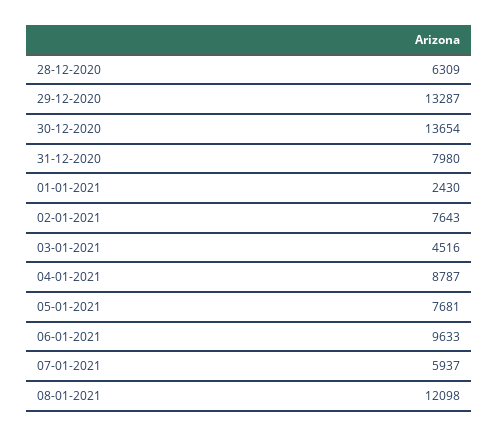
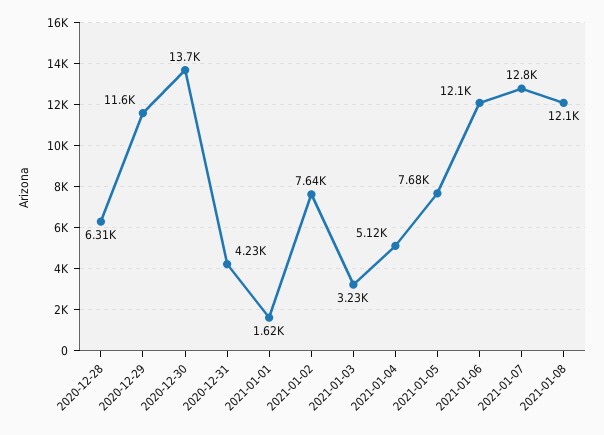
  {
    "28-12-2020": 6309,
-   "29-12-2020": 13287,
+   "29-12-2020": 11600,
    "30-12-2020": 13654,
-   "31-12-2020": 7980,
+   "31-12-2020": 4230,
-   "01-01-2021": 2430,
+   "01-01-2021": 1620,
    "02-01-2021": 7643,
-   "03-01-2021": 4516,
+   "03-01-2021": 3230,
-   "04-01-2021": 8787,
+   "04-01-2021": 5120,
    "05-01-2021": 7681,
-   "06-01-2021": 9633,
+   "06-01-2021": 12100,
-   "07-01-2021": 5937,
+   "07-01-2021": 12800,
    "08-01-2021": 12098
  }

